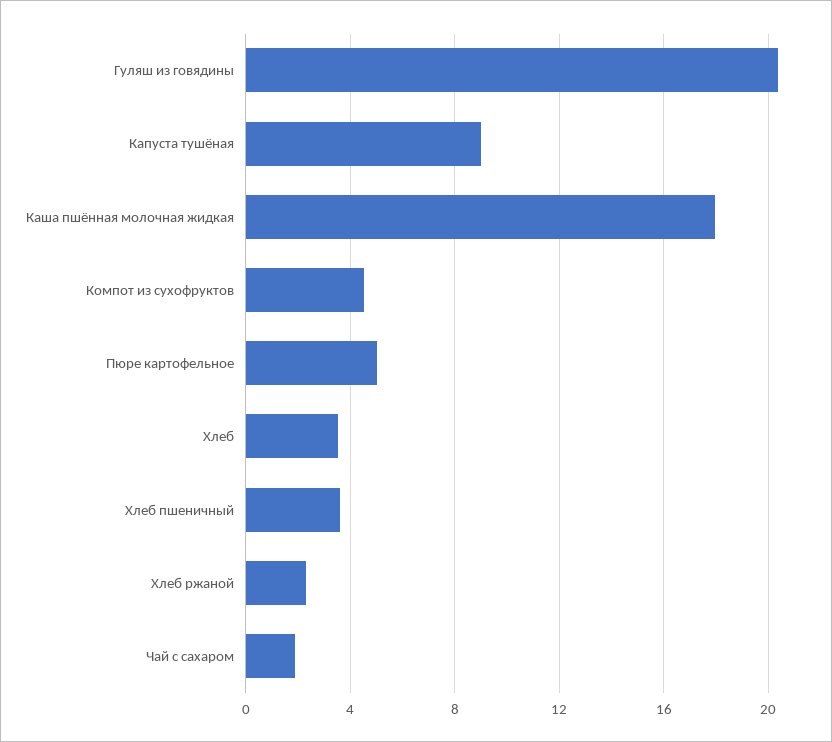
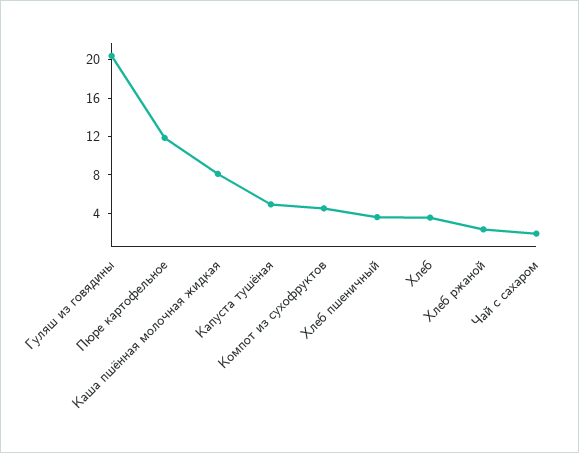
  {
    "Гуляш из говядины": 20.5,
-   "Капуста тушёная": 9,
+   "Капуста тушёная": 5,
-   "Каша пшённая молочная жидкая": 18,
+   "Каша пшённая молочная жидкая": 8,
    "Компот из сухофруктов": 4.5,
-   "Пюре картофельное": 5,
+   "Пюре картофельное": 12,
    "Хлеб": 3.5,
    "Хлеб пшеничный": 3.5,
    "Хлеб ржаной": 2.5,
    "Чай с сахаром": 2
  }

